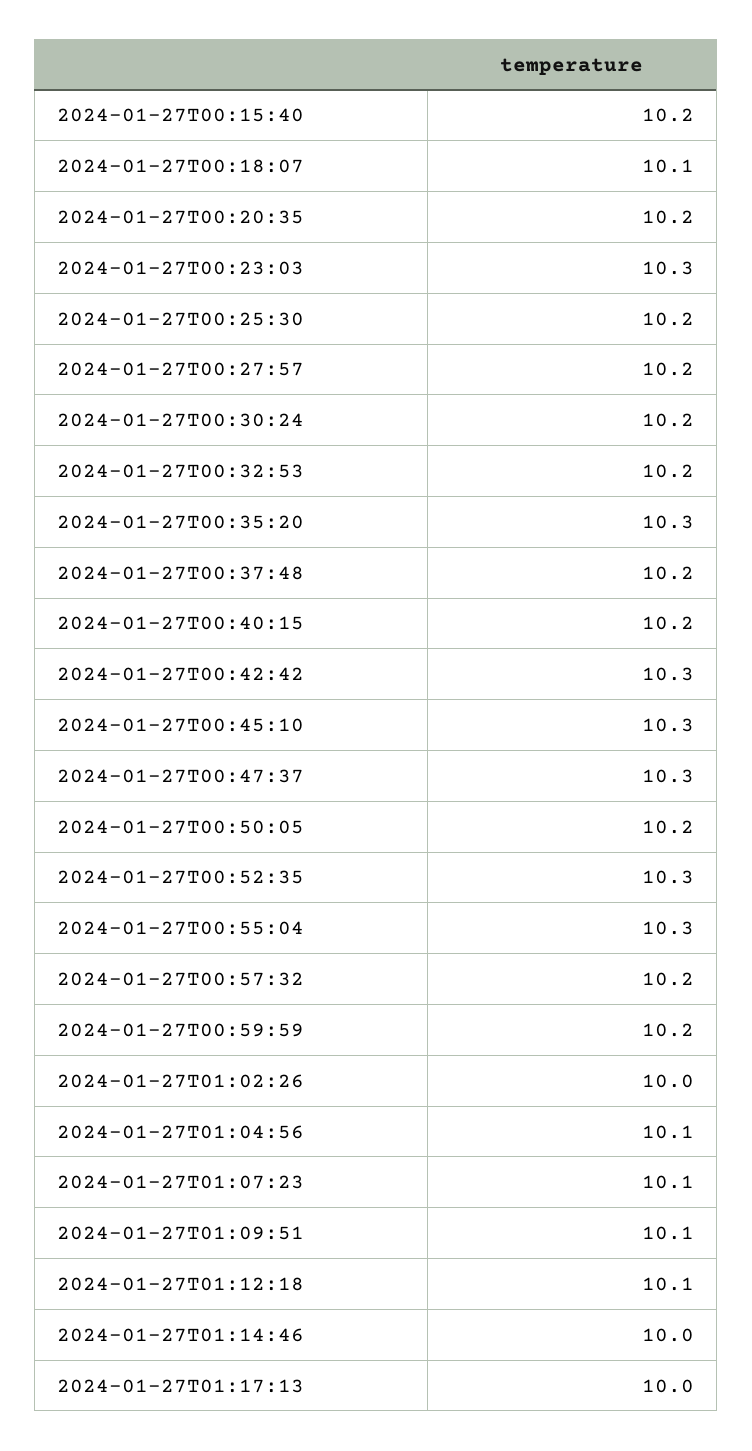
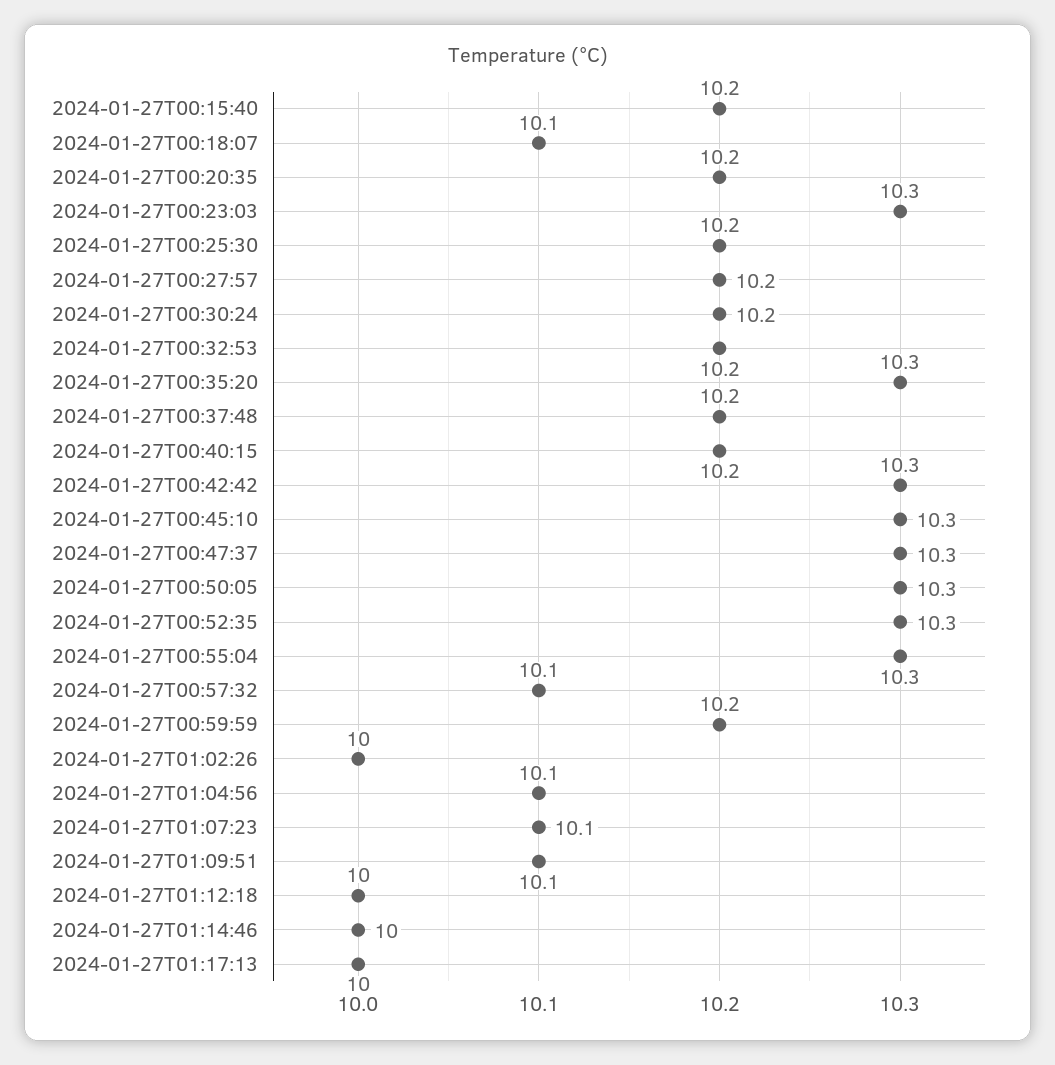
  {
    "2024-01-27T00:15:40": 10.2,
    "2024-01-27T00:18:07": 10.1,
    "2024-01-27T00:20:35": 10.2,
    "2024-01-27T00:23:03": 10.3,
    "2024-01-27T00:25:30": 10.2,
    "2024-01-27T00:27:57": 10.2,
    "2024-01-27T00:30:24": 10.2,
    "2024-01-27T00:32:53": 10.2,
    "2024-01-27T00:35:20": 10.3,
    "2024-01-27T00:37:48": 10.2,
    "2024-01-27T00:40:15": 10.2,
    "2024-01-27T00:42:42": 10.3,
    "2024-01-27T00:45:10": 10.3,
    "2024-01-27T00:47:37": 10.3,
-   "2024-01-27T00:50:05": 10.2,
+   "2024-01-27T00:50:05": 10.3,
    "2024-01-27T00:52:35": 10.3,
    "2024-01-27T00:55:04": 10.3,
-   "2024-01-27T00:57:32": 10.2,
+   "2024-01-27T00:57:32": 10.1,
    "2024-01-27T00:59:59": 10.2,
    "2024-01-27T01:02:26": 10,
    "2024-01-27T01:04:56": 10.1,
    "2024-01-27T01:07:23": 10.1,
    "2024-01-27T01:09:51": 10.1,
-   "2024-01-27T01:12:18": 10.1,
+   "2024-01-27T01:12:18": 10,
    "2024-01-27T01:14:46": 10,
    "2024-01-27T01:17:13": 10
  }

